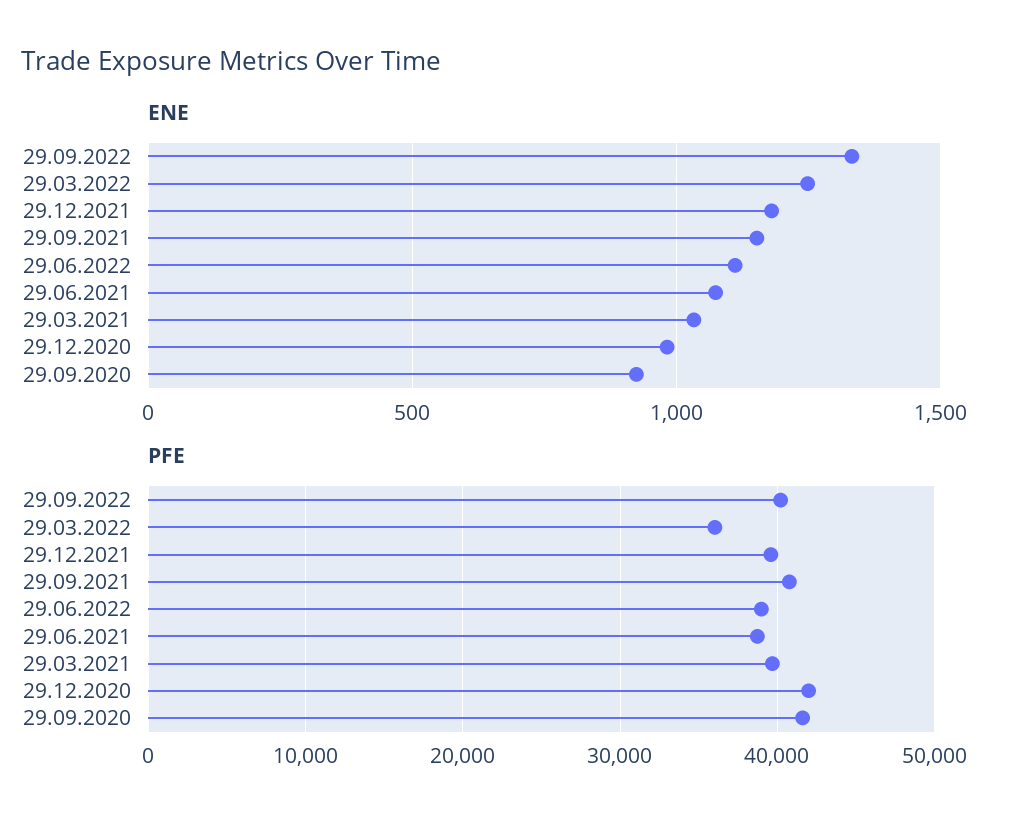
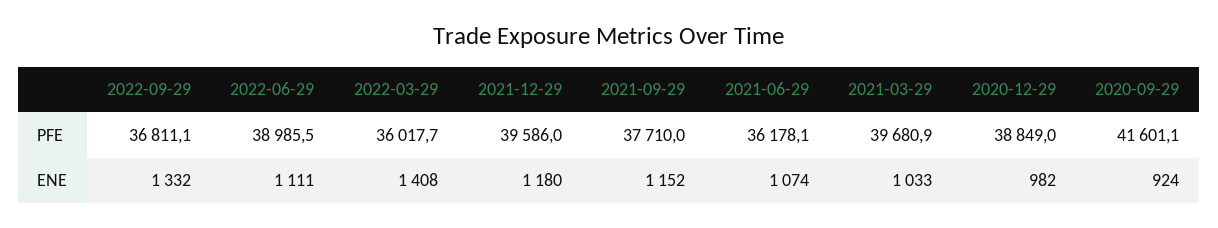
  {
    "ENE": {
      "29.09.2022": 1332,
-     "29.03.2022": 1250,
+     "29.03.2022": 1408,
      "29.12.2021": 1180,
      "29.09.2021": 1152,
      "29.06.2022": 1111,
      "29.06.2021": 1074,
      "29.03.2021": 1033,
      "29.12.2020": 982,
      "29.09.2020": 924
    },
    "PFE": {
-     "29.09.2022": 40000,
+     "29.09.2022": 36811.1,
      "29.03.2022": 36017.7,
      "29.12.2021": 39586,
-     "29.09.2021": 41000,
+     "29.09.2021": 37710,
      "29.06.2022": 38985.5,
-     "29.06.2021": 39000,
+     "29.06.2021": 36178.1,
      "29.03.2021": 39680.9,
-     "29.12.2020": 42000,
+     "29.12.2020": 38849,
      "29.09.2020": 41601.1
    }
  }

